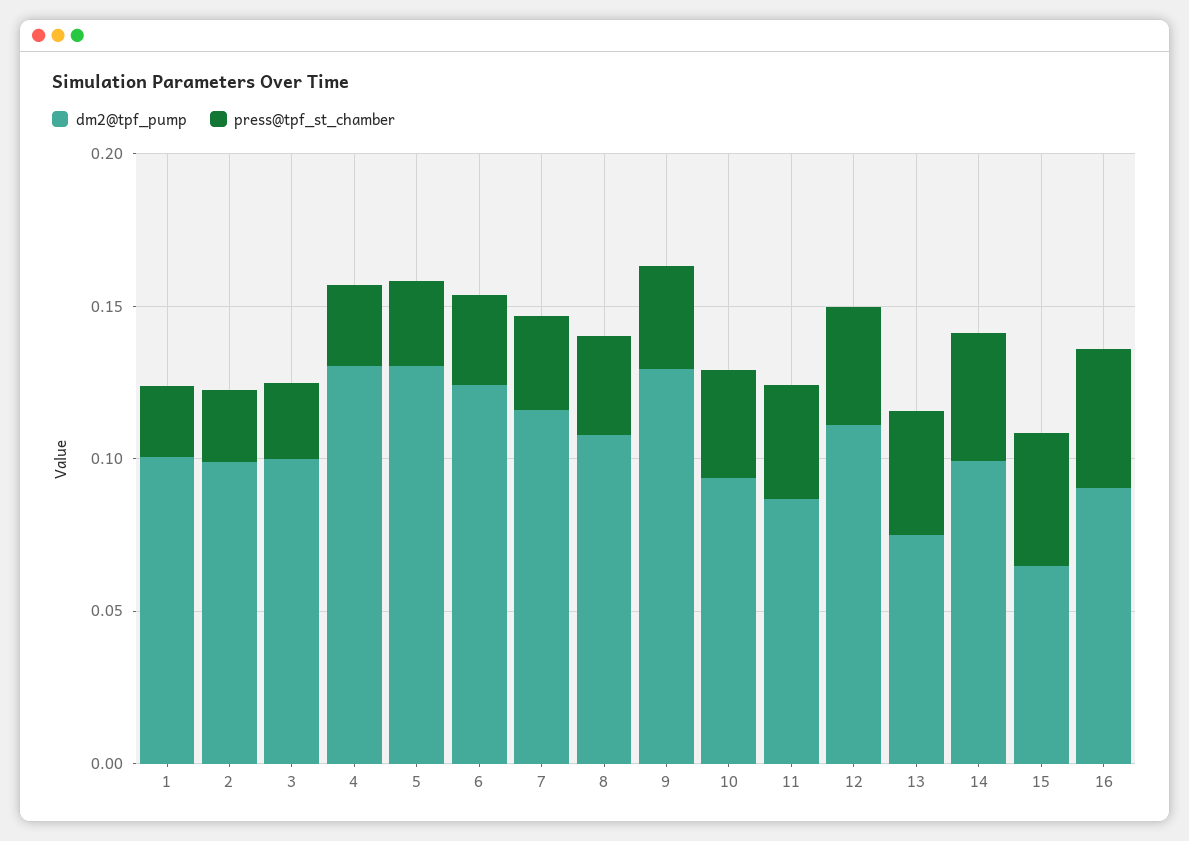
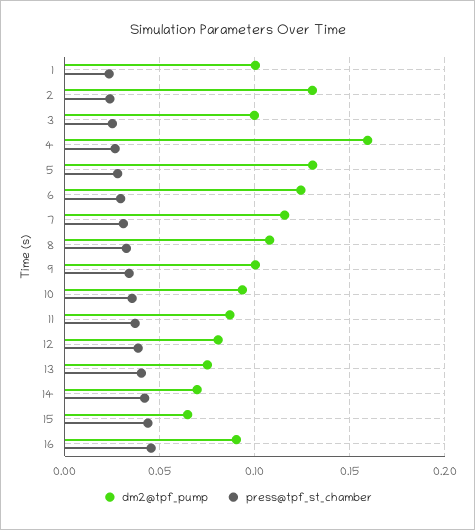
  {
    "dm2@tpf_pump": {
      "1": 0.1,
-     "2": 0.1,
+     "2": 0.13,
      "3": 0.1,
-     "4": 0.13,
+     "4": 0.16,
      "5": 0.13,
      "6": 0.125,
      "7": 0.115,
      "8": 0.11,
-     "9": 0.13,
+     "9": 0.1,
      "10": 0.095,
      "11": 0.085,
-     "12": 0.11,
+     "12": 0.08,
      "13": 0.075,
-     "14": 0.1,
+     "14": 0.07,
      "15": 0.065,
      "16": 0.09
    },
    "press@tpf_st_chamber": {
      "1": 0.025,
      "2": 0.025,
      "3": 0.025,
      "4": 0.025,
      "5": 0.03,
      "6": 0.03,
      "7": 0.03,
      "8": 0.03,
      "9": 0.035,
      "10": 0.035,
      "11": 0.035,
      "12": 0.04,
      "13": 0.04,
      "14": 0.04,
      "15": 0.045,
      "16": 0.045
    }
  }

